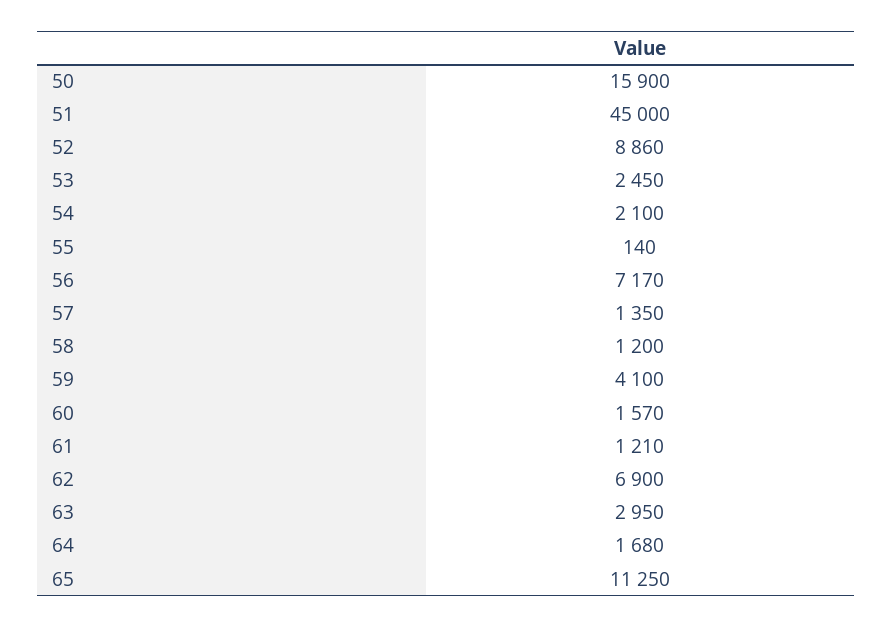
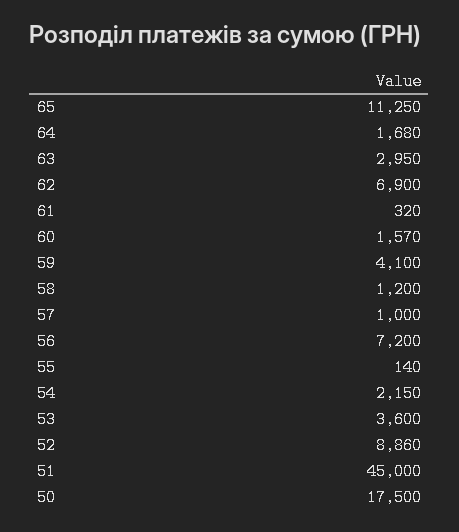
  {
-   "50": 15900,
+   "50": 17500,
    "51": 45000,
    "52": 8860,
-   "53": 2450,
+   "53": 3600,
-   "54": 2100,
+   "54": 2150,
    "55": 140,
-   "56": 7170,
+   "56": 7200,
-   "57": 1350,
+   "57": 1000,
    "58": 1200,
    "59": 4100,
    "60": 1570,
-   "61": 1210,
+   "61": 320,
    "62": 6900,
    "63": 2950,
    "64": 1680,
    "65": 11250
  }

